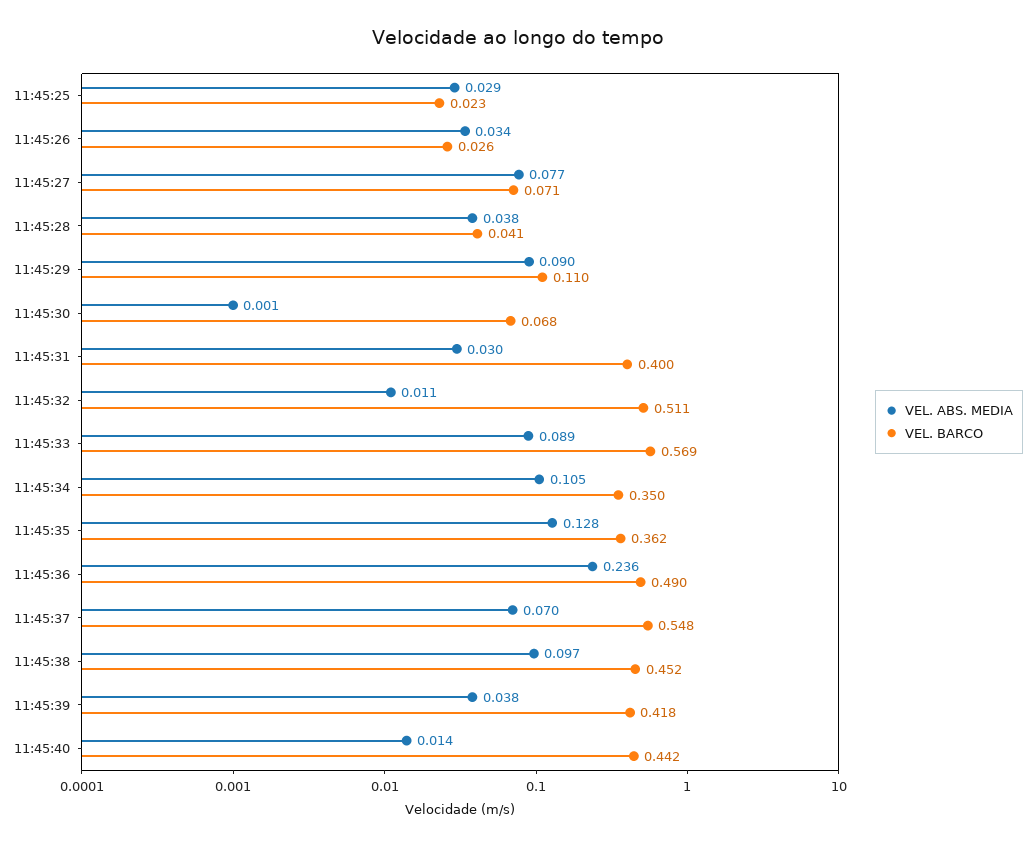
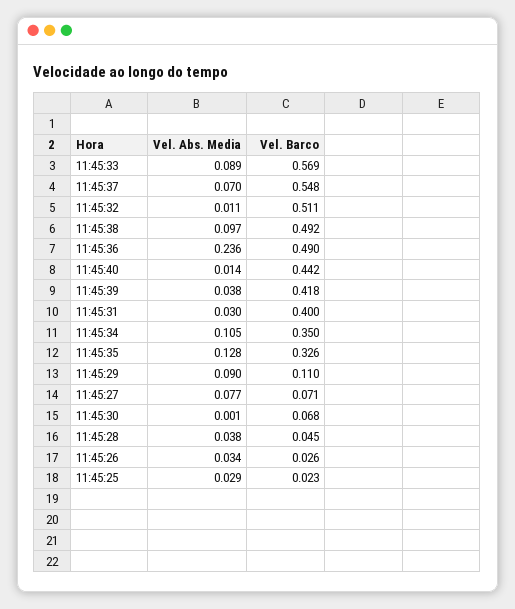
  {
    "VEL. ABS. MEDIA": {
      "11:45:25": 0.029,
      "11:45:26": 0.034,
      "11:45:27": 0.077,
      "11:45:28": 0.038,
      "11:45:29": 0.09,
      "11:45:30": 0.001,
      "11:45:31": 0.03,
      "11:45:32": 0.011,
      "11:45:33": 0.089,
      "11:45:34": 0.105,
      "11:45:35": 0.128,
      "11:45:36": 0.236,
      "11:45:37": 0.07,
      "11:45:38": 0.097,
      "11:45:39": 0.038,
      "11:45:40": 0.014
    },
    "VEL. BARCO": {
      "11:45:25": 0.023,
      "11:45:26": 0.026,
      "11:45:27": 0.071,
-     "11:45:28": 0.041,
+     "11:45:28": 0.045,
      "11:45:29": 0.11,
      "11:45:30": 0.068,
      "11:45:31": 0.4,
      "11:45:32": 0.511,
      "11:45:33": 0.569,
      "11:45:34": 0.35,
-     "11:45:35": 0.362,
+     "11:45:35": 0.326,
      "11:45:36": 0.49,
      "11:45:37": 0.548,
-     "11:45:38": 0.452,
+     "11:45:38": 0.492,
      "11:45:39": 0.418,
      "11:45:40": 0.442
    }
  }

